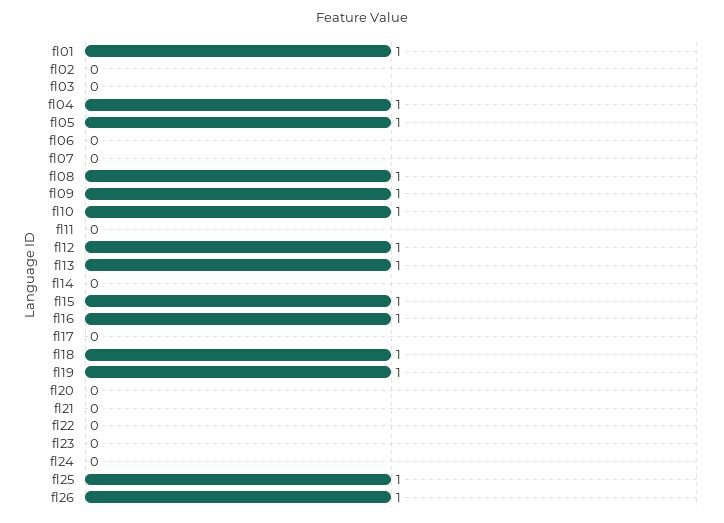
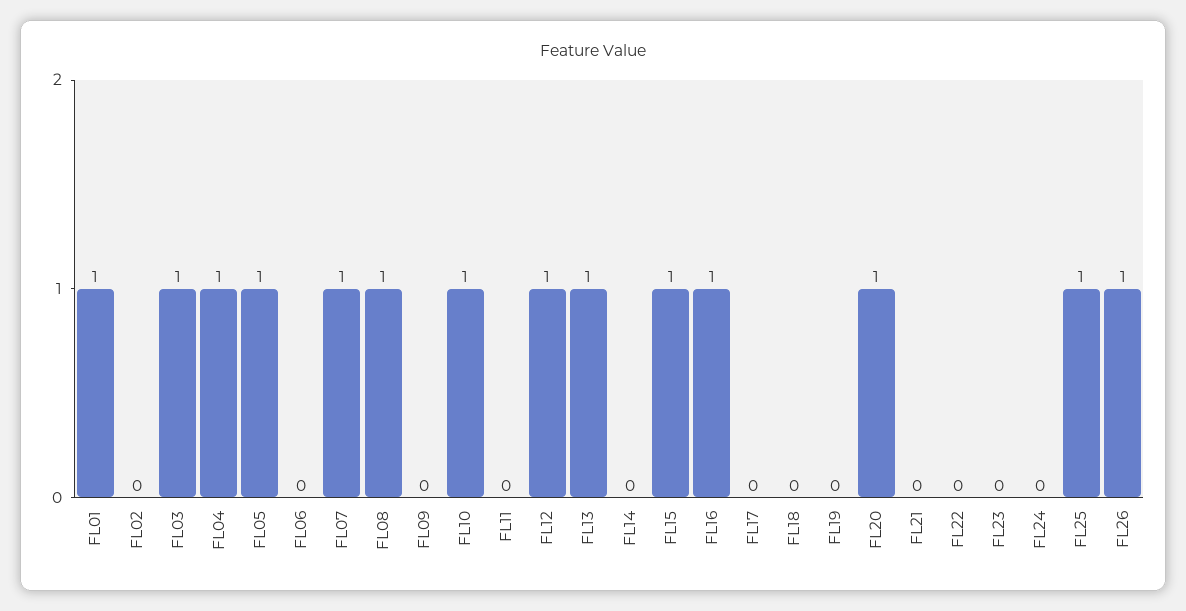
  {
    "fl01": 1,
    "fl02": 0,
-   "fl03": 0,
+   "fl03": 1,
    "fl04": 1,
    "fl05": 1,
    "fl06": 0,
-   "fl07": 0,
+   "fl07": 1,
    "fl08": 1,
-   "fl09": 1,
+   "fl09": 0,
    "fl10": 1,
    "fl11": 0,
    "fl12": 1,
    "fl13": 1,
    "fl14": 0,
    "fl15": 1,
    "fl16": 1,
    "fl17": 0,
-   "fl18": 1,
+   "fl18": 0,
-   "fl19": 1,
+   "fl19": 0,
-   "fl20": 0,
+   "fl20": 1,
    "fl21": 0,
    "fl22": 0,
    "fl23": 0,
    "fl24": 0,
    "fl25": 1,
    "fl26": 1
  }

